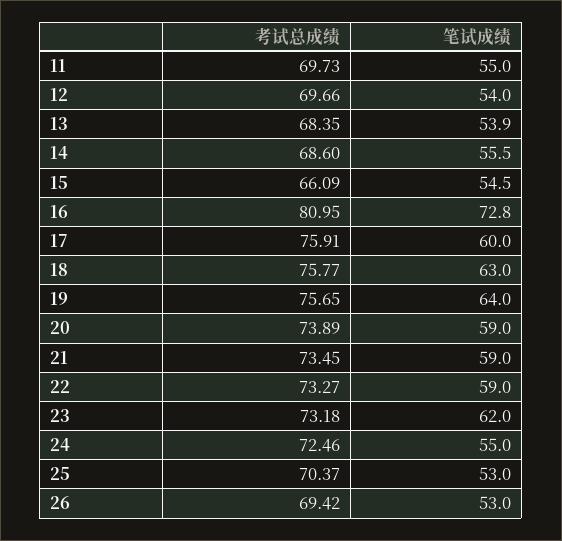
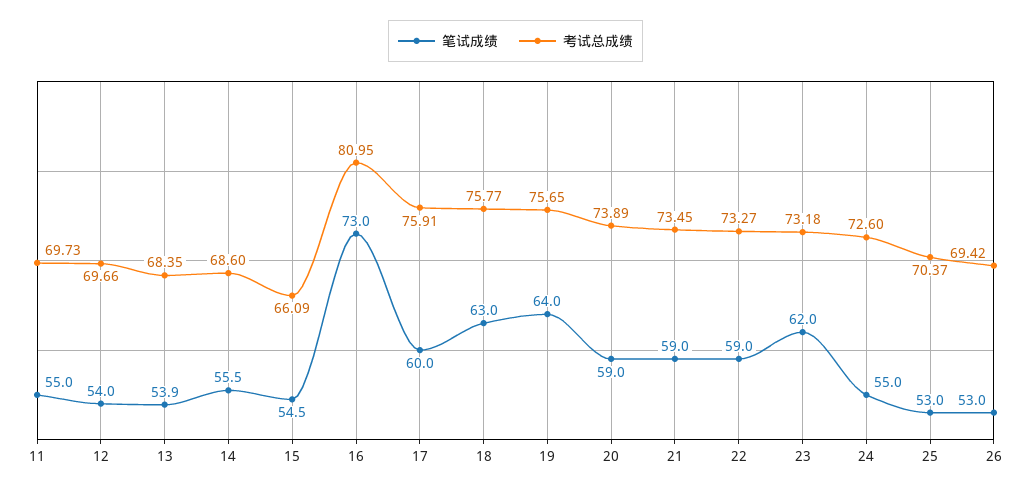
  {
    "考试总成绩": {
      "11": 69.73,
      "12": 69.66,
      "13": 68.35,
      "14": 68.6,
      "15": 66.09,
      "16": 80.95,
      "17": 75.91,
      "18": 75.77,
      "19": 75.65,
      "20": 73.89,
      "21": 73.45,
      "22": 73.27,
      "23": 73.18,
-     "24": 72.46,
+     "24": 72.6,
      "25": 70.37,
      "26": 69.42
    },
    "笔试成绩": {
      "11": 55,
      "12": 54,
      "13": 53.9,
      "14": 55.5,
      "15": 54.5,
-     "16": 72.8,
+     "16": 73,
      "17": 60,
      "18": 63,
      "19": 64,
      "20": 59,
      "21": 59,
      "22": 59,
      "23": 62,
      "24": 55,
      "25": 53,
      "26": 53
    }
  }

